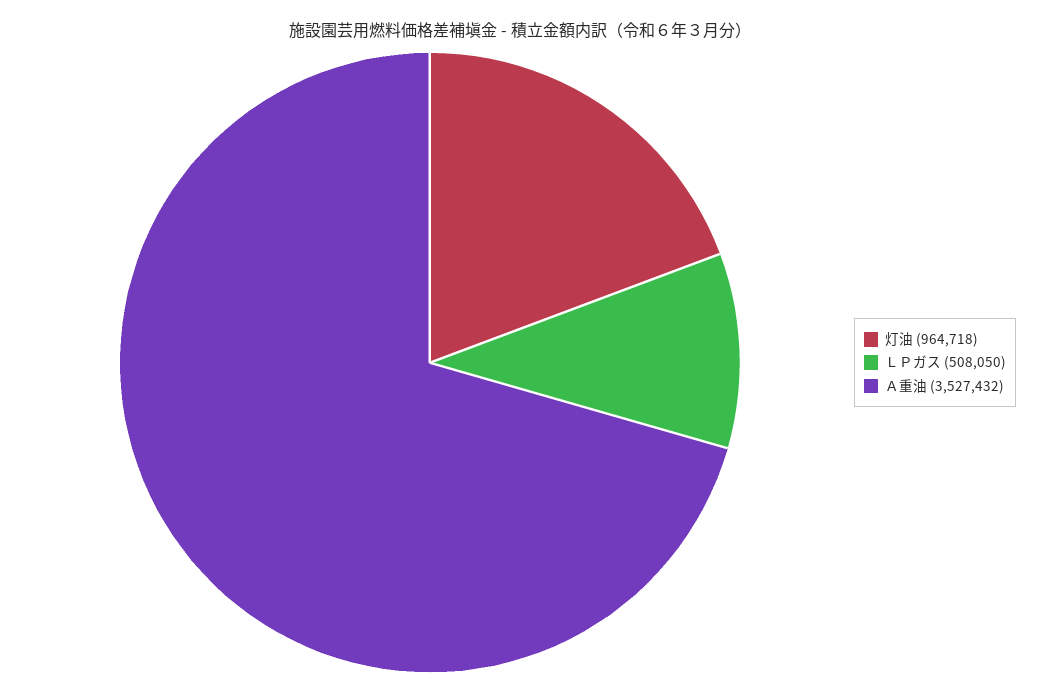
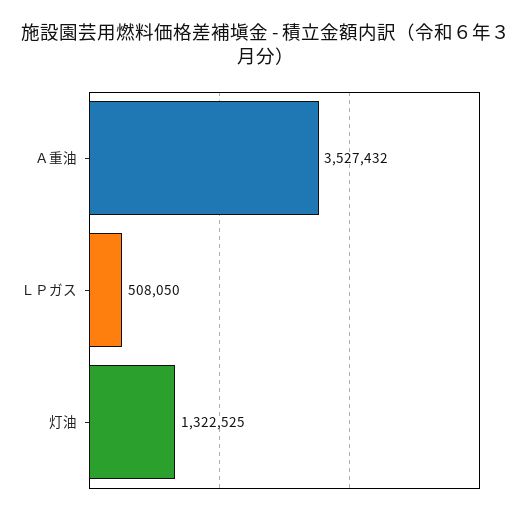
  {
-   "灯油": 964718,
+   "灯油": 1322525,
    "ＬＰガス": 508050,
    "Ａ重油": 3527432
  }

